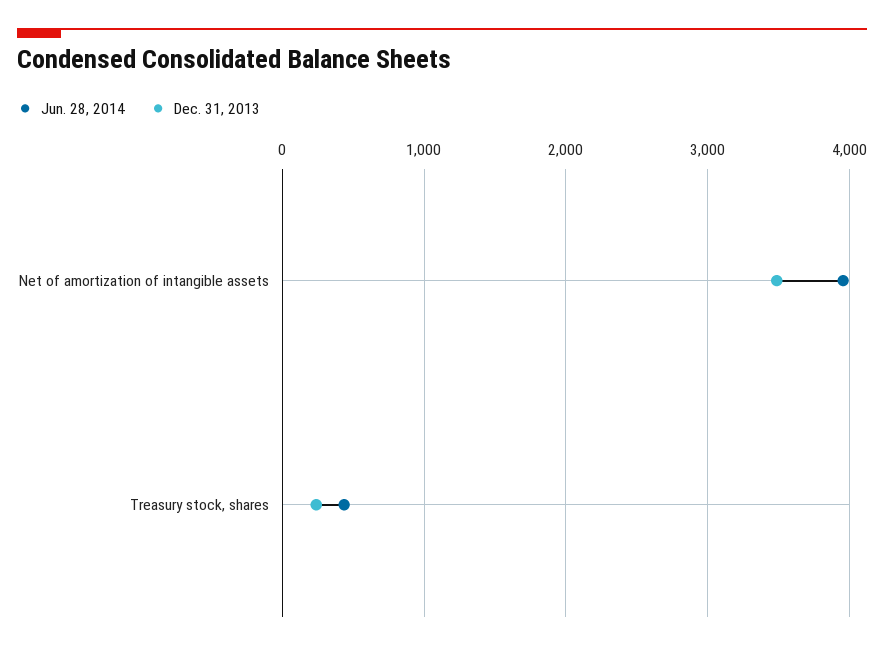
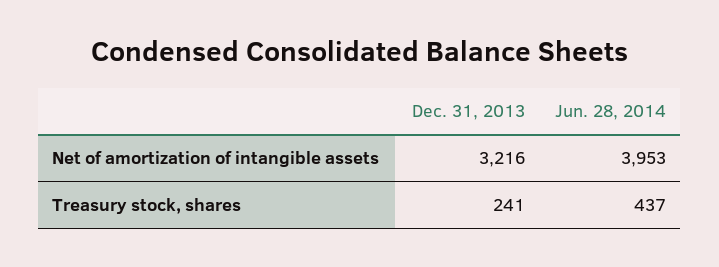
  {
    "Jun. 28, 2014": {
      "Net of amortization of intangible assets": 3953,
      "Treasury stock, shares": 437
    },
    "Dec. 31, 2013": {
-     "Net of amortization of intangible assets": 3500,
+     "Net of amortization of intangible assets": 3216,
      "Treasury stock, shares": 241
    }
  }

